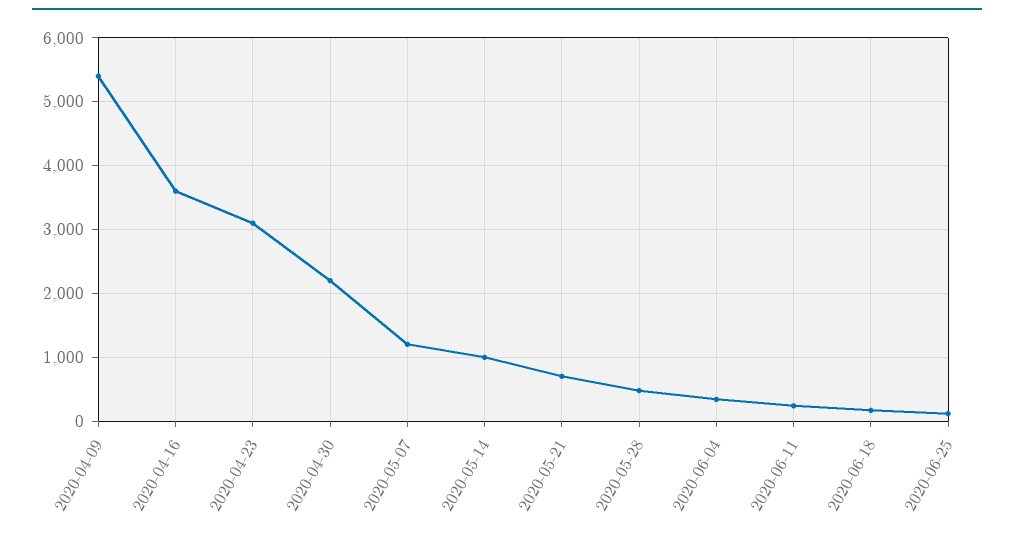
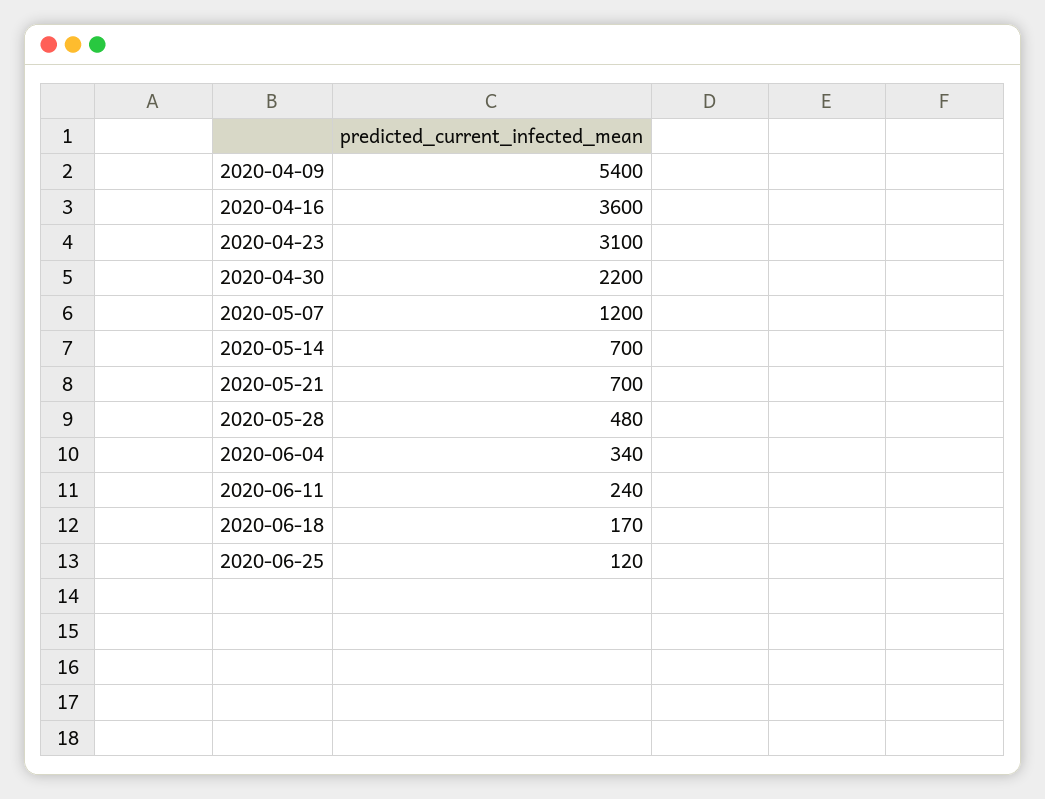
  {
    "2020-04-09": 5400,
    "2020-04-16": 3600,
    "2020-04-23": 3100,
    "2020-04-30": 2200,
    "2020-05-07": 1200,
-   "2020-05-14": 1000,
+   "2020-05-14": 700,
    "2020-05-21": 700,
    "2020-05-28": 480,
    "2020-06-04": 340,
    "2020-06-11": 240,
    "2020-06-18": 170,
    "2020-06-25": 120
  }

